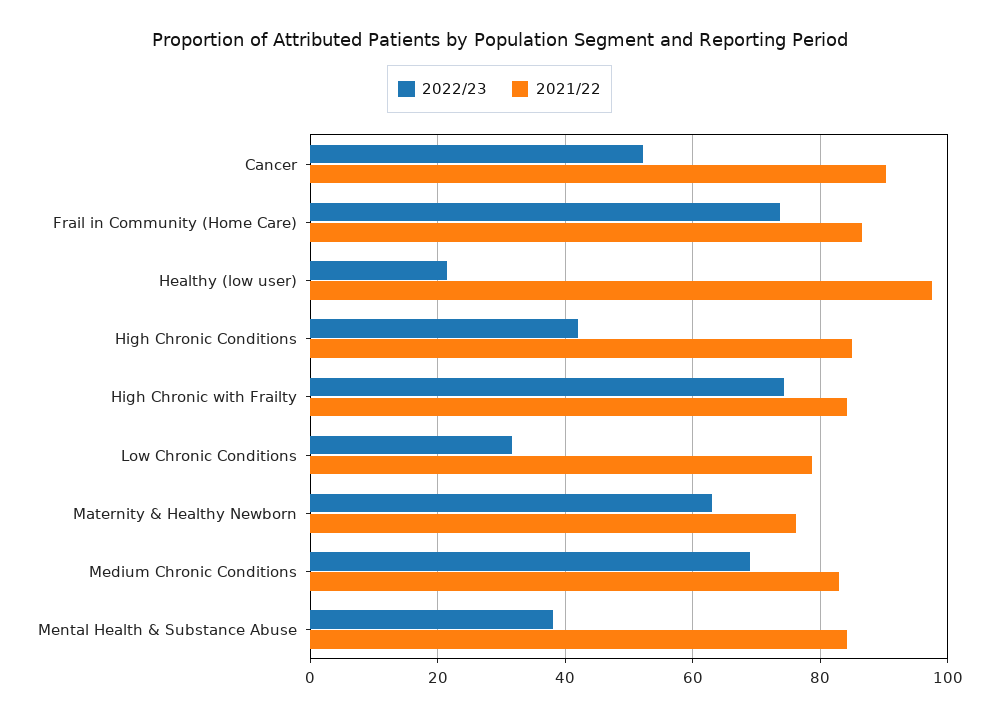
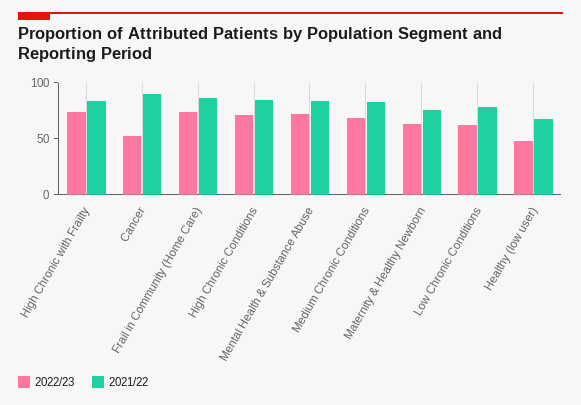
  {
    "2022/23": {
      "Cancer": 52,
      "Frail in Community (Home Care)": 74,
-     "Healthy (low user)": 22,
+     "Healthy (low user)": 50,
-     "High Chronic Conditions": 42,
+     "High Chronic Conditions": 70,
      "High Chronic with Frailty": 74,
-     "Low Chronic Conditions": 32,
+     "Low Chronic Conditions": 60,
      "Maternity & Healthy Newborn": 62,
      "Medium Chronic Conditions": 68,
-     "Mental Health & Substance Abuse": 38
+     "Mental Health & Substance Abuse": 70
    },
    "2021/22": {
      "Cancer": 90,
      "Frail in Community (Home Care)": 86,
-     "Healthy (low user)": 98,
+     "Healthy (low user)": 70,
      "High Chronic Conditions": 84,
      "High Chronic with Frailty": 84,
      "Low Chronic Conditions": 78,
      "Maternity & Healthy Newborn": 76,
      "Medium Chronic Conditions": 82,
      "Mental Health & Substance Abuse": 84
    }
  }

